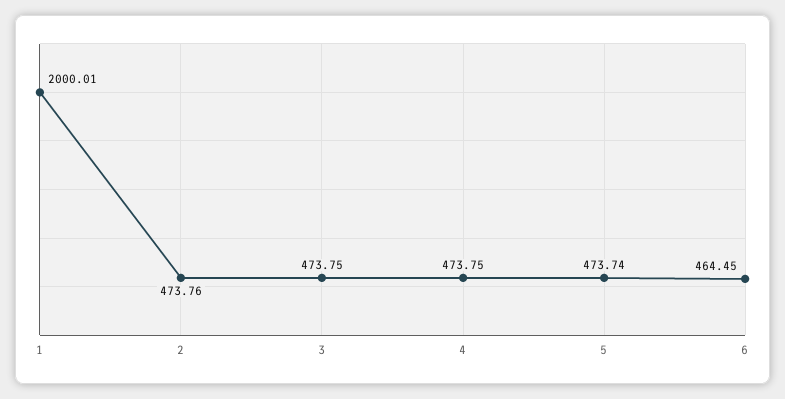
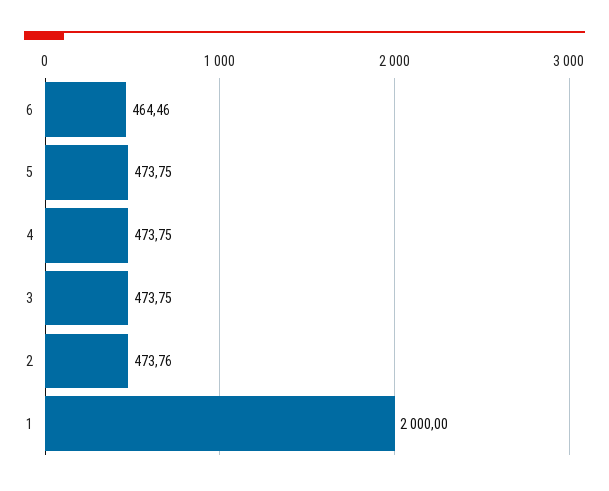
  {
-   "1": 2000.01,
+   "1": 2000,
    "2": 473.76,
    "3": 473.75,
    "4": 473.75,
-   "5": 473.74,
+   "5": 473.75,
-   "6": 464.45
+   "6": 464.46
  }

